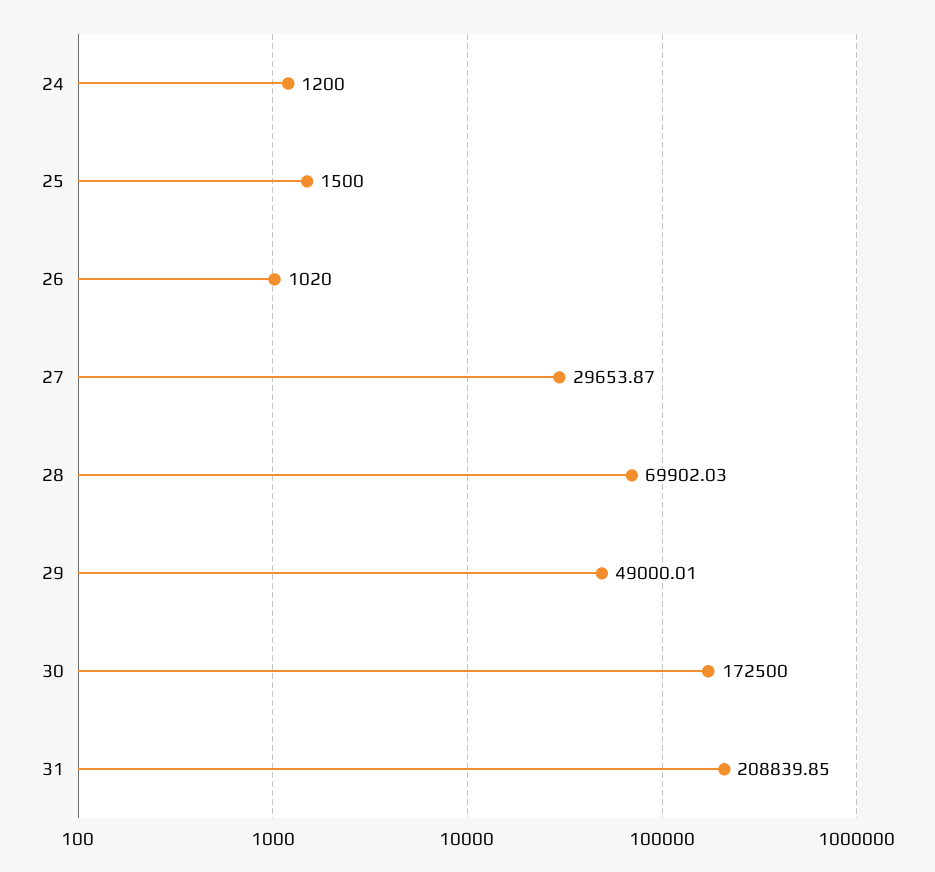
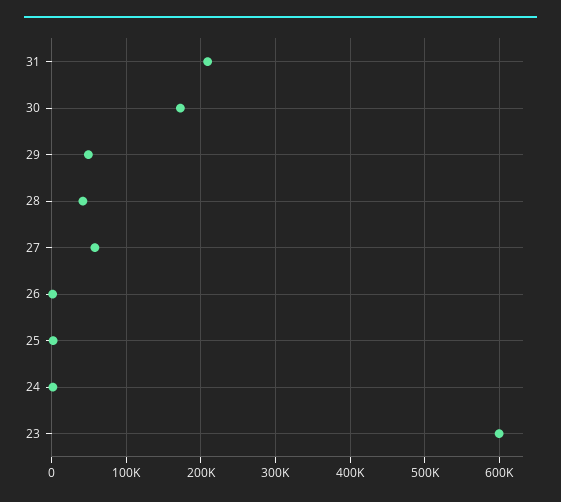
  {
    "24": 1200,
    "25": 1500,
    "26": 1020,
-   "27": 29653.87,
+   "27": 60000,
-   "28": 69902.03,
+   "28": 40000,
    "29": 49000.01,
    "30": 172500,
-   "31": 208839.85
+   "31": 208839.85,
+   "23": 600000
  }

